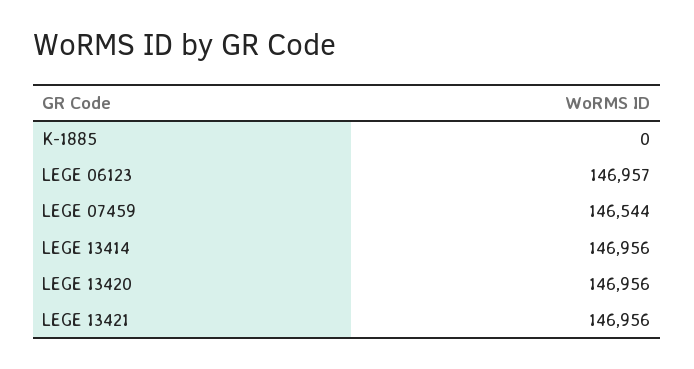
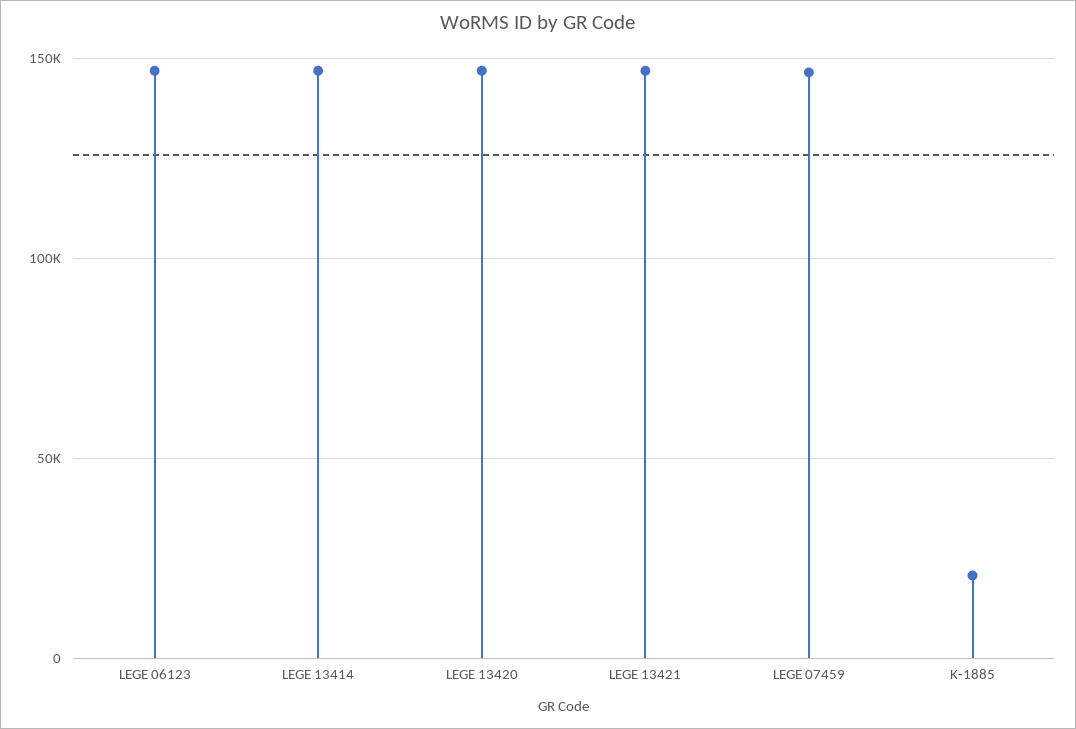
  {
-   "K-1885": 0,
+   "K-1885": 20000,
    "LEGE 06123": 146957,
    "LEGE 07459": 146544,
    "LEGE 13414": 146956,
    "LEGE 13420": 146956,
    "LEGE 13421": 146956
  }

